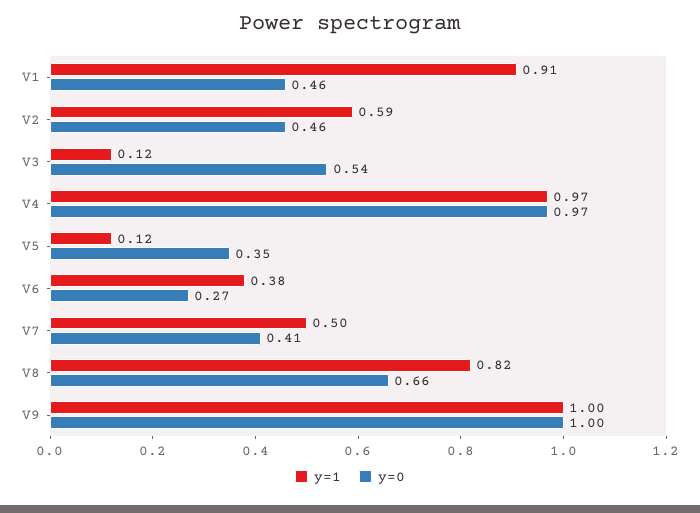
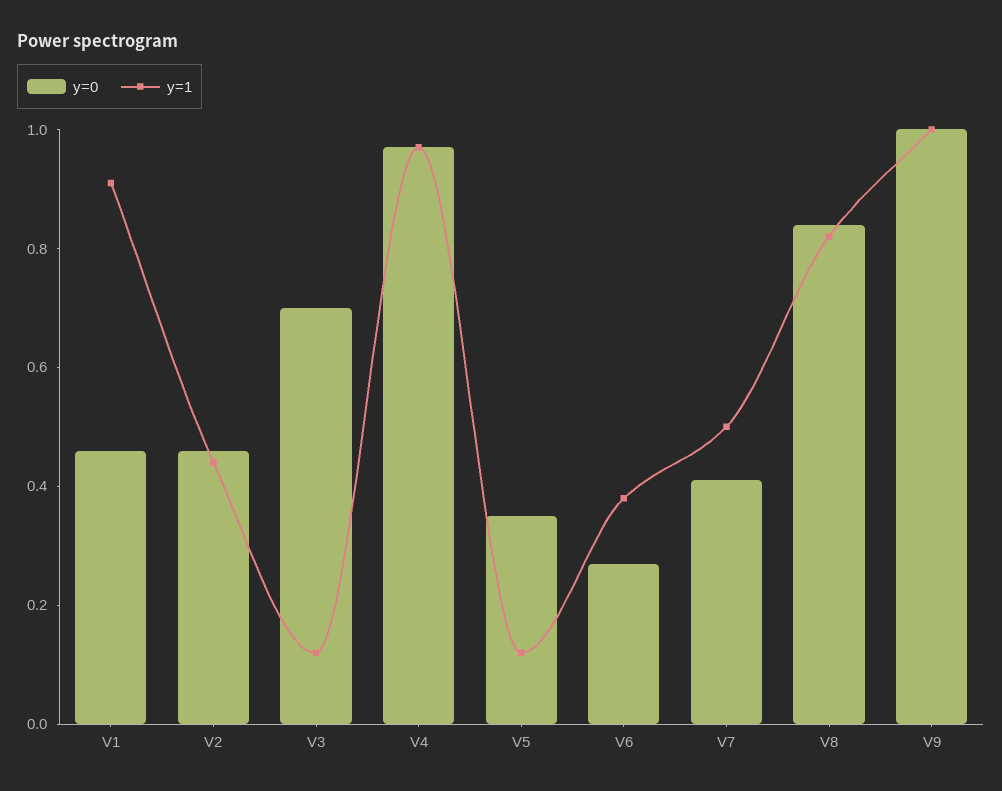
  {
    "y=1": {
      "V1": 0.91,
-     "V2": 0.59,
+     "V2": 0.45,
      "V3": 0.12,
      "V4": 0.97,
      "V5": 0.12,
      "V6": 0.38,
      "V7": 0.5,
      "V8": 0.82,
      "V9": 1
    },
    "y=0": {
      "V1": 0.46,
      "V2": 0.46,
-     "V3": 0.54,
+     "V3": 0.7,
      "V4": 0.97,
      "V5": 0.35,
      "V6": 0.27,
      "V7": 0.41,
-     "V8": 0.66,
+     "V8": 0.85,
      "V9": 1
    }
  }

